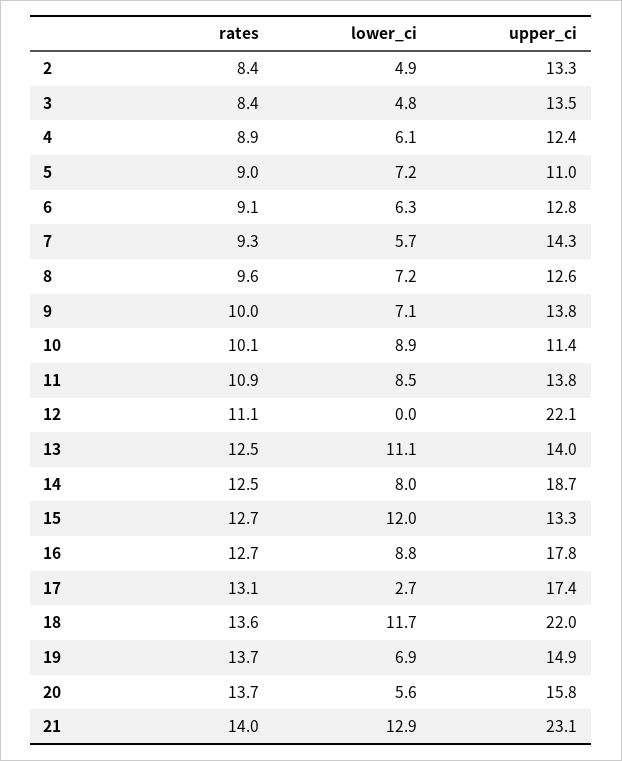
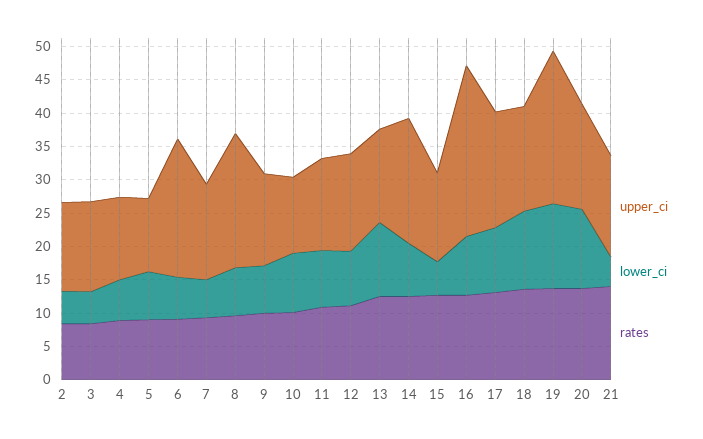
  {
    "rates": {
      "2": 8.4,
      "3": 8.4,
      "4": 8.9,
      "5": 9,
      "6": 9.1,
      "7": 9.3,
      "8": 9.6,
      "9": 10,
      "10": 10.1,
      "11": 10.9,
      "12": 11.1,
      "13": 12.5,
      "14": 12.5,
      "15": 12.7,
      "16": 12.7,
      "17": 13.1,
      "18": 13.6,
      "19": 13.7,
      "20": 13.7,
      "21": 14
    },
    "lower_ci": {
      "2": 4.9,
      "3": 4.8,
      "4": 6.1,
      "5": 7.2,
      "6": 6.3,
      "7": 5.7,
      "8": 7.2,
      "9": 7.1,
      "10": 8.9,
      "11": 8.5,
-     "12": 0,
+     "12": 7.5,
      "13": 11.1,
      "14": 8,
-     "15": 12,
+     "15": 5,
      "16": 8.8,
-     "17": 2.7,
+     "17": 10,
      "18": 11.7,
-     "19": 6.9,
+     "19": 12.5,
-     "20": 5.6,
+     "20": 12.5,
-     "21": 12.9
+     "21": 5
    },
    "upper_ci": {
      "2": 13.3,
      "3": 13.5,
      "4": 12.4,
      "5": 11,
-     "6": 12.8,
+     "6": 20,
      "7": 14.3,
-     "8": 12.6,
+     "8": 20,
      "9": 13.8,
      "10": 11.4,
      "11": 13.8,
-     "12": 22.1,
+     "12": 15,
      "13": 14,
      "14": 18.7,
      "15": 13.3,
-     "16": 17.8,
+     "16": 25,
      "17": 17.4,
-     "18": 22,
+     "18": 15,
-     "19": 14.9,
+     "19": 22.5,
      "20": 15.8,
-     "21": 23.1
+     "21": 15
    }
  }

